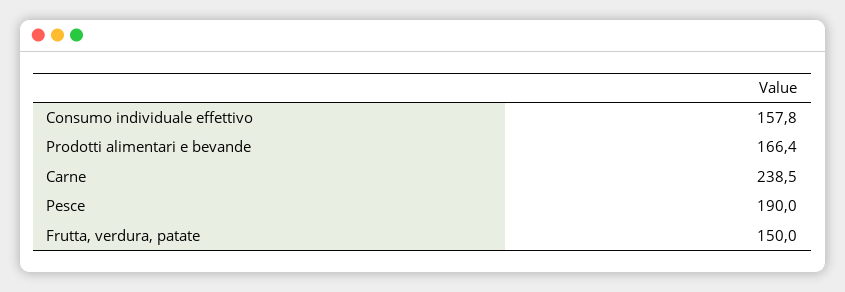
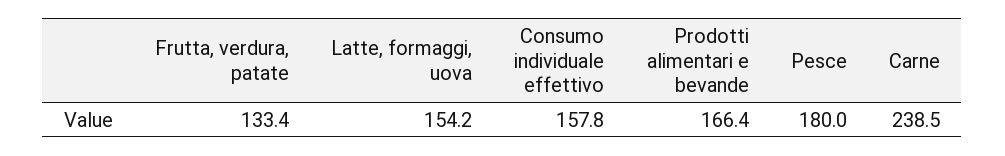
  {
    "Consumo individuale effettivo": 157.8,
    "Prodotti alimentari e bevande": 166.4,
    "Carne": 238.5,
-   "Pesce": 190,
+   "Pesce": 180,
-   "Frutta, verdura, patate": 150
+   "Frutta, verdura, patate": 133.4,
+   "Latte, formaggi, uova": 154.2
  }

